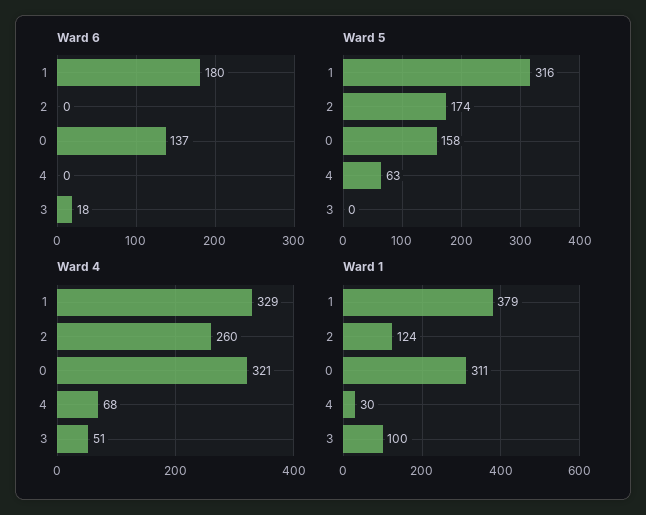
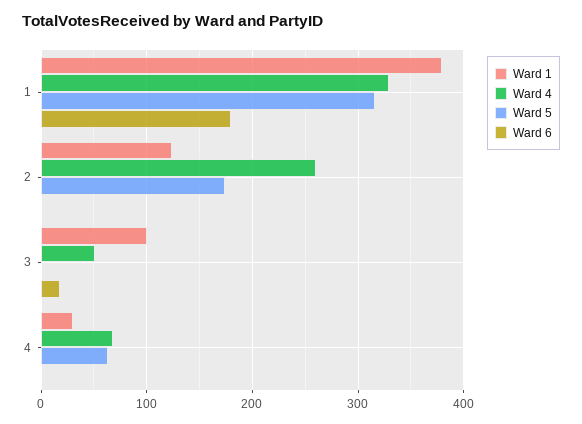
  {
    "Ward 6": {
      "1": 180,
      "2": 0,
-     "0": 137,
      "4": 0,
      "3": 18
    },
    "Ward 5": {
      "1": 316,
      "2": 174,
-     "0": 158,
      "4": 63,
      "3": 0
    },
    "Ward 4": {
      "1": 329,
      "2": 260,
-     "0": 321,
      "4": 68,
      "3": 51
    },
    "Ward 1": {
      "1": 379,
      "2": 124,
-     "0": 311,
      "4": 30,
      "3": 100
    }
  }

